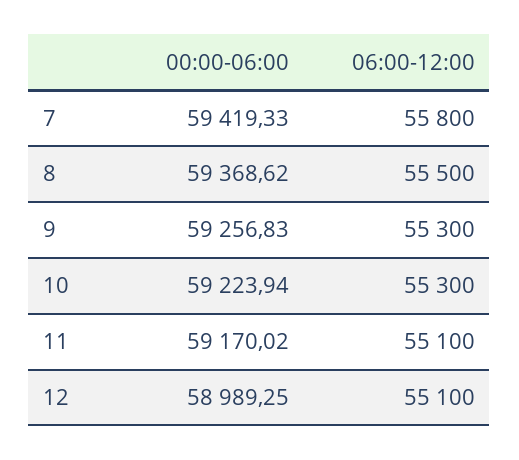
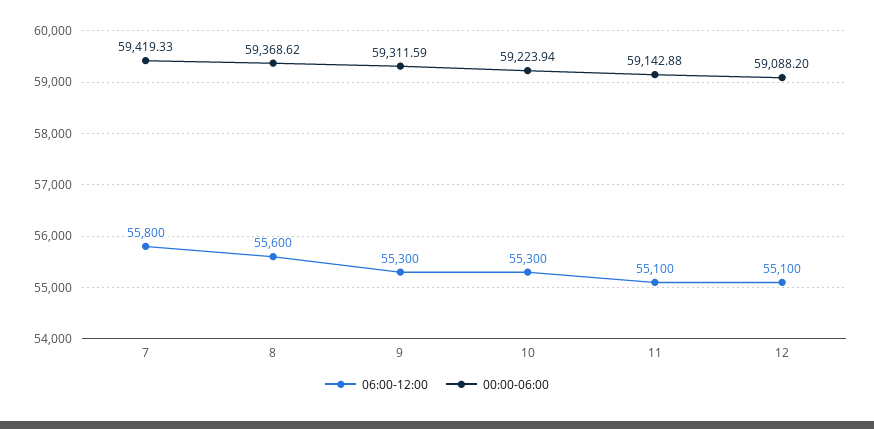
  {
    "00:00-06:00": {
      "7": 59419.33,
      "8": 59368.62,
-     "9": 59256.83,
+     "9": 59311.59,
      "10": 59223.94,
-     "11": 59170.02,
+     "11": 59142.88,
-     "12": 58989.25
+     "12": 59088.2
    },
    "06:00-12:00": {
      "7": 55800,
-     "8": 55500,
+     "8": 55600,
      "9": 55300,
      "10": 55300,
      "11": 55100,
      "12": 55100
    }
  }

